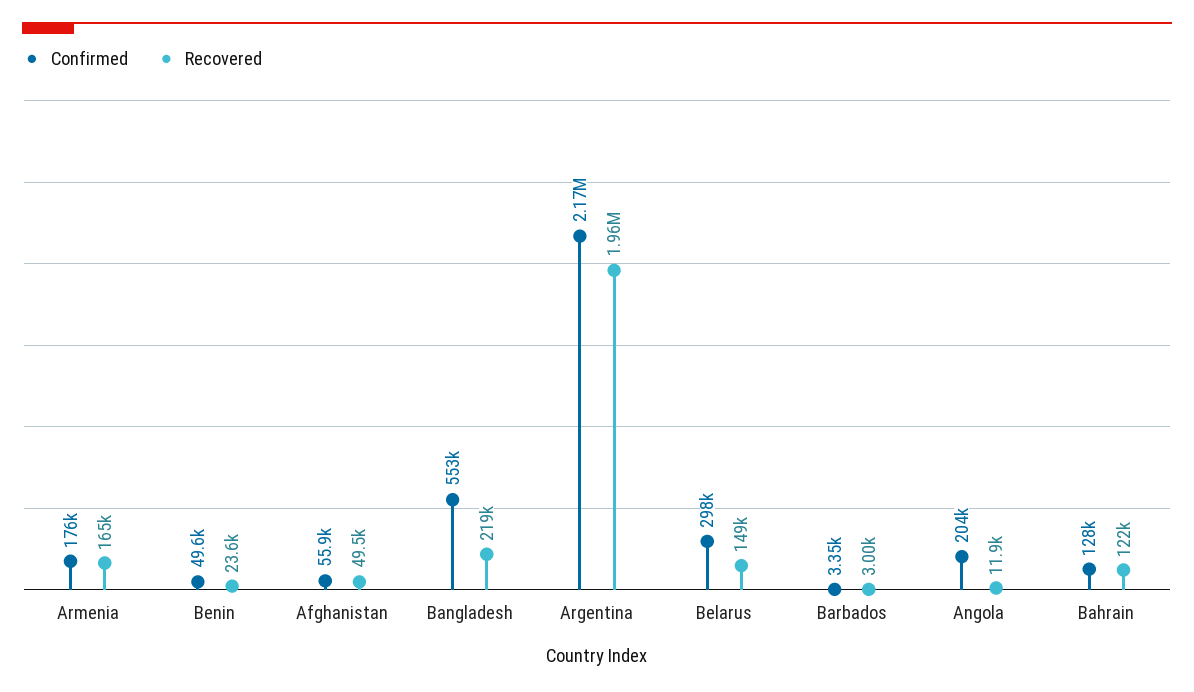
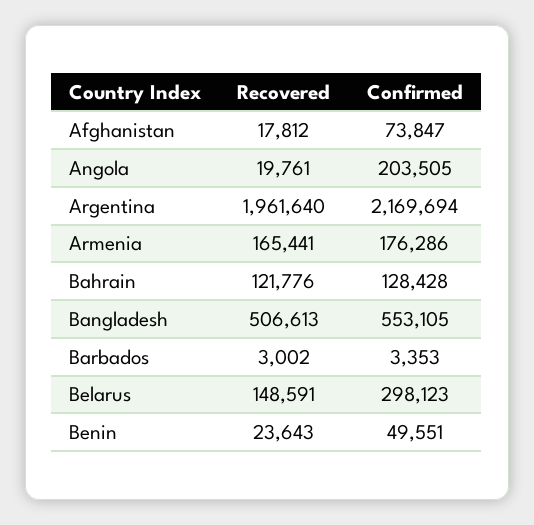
  {
    "Confirmed": {
      "Armenia": 176286,
      "Benin": 49551,
-     "Afghanistan": 55900,
+     "Afghanistan": 73847,
      "Bangladesh": 553105,
      "Argentina": 2169694,
      "Belarus": 298123,
      "Barbados": 3353,
      "Angola": 203505,
      "Bahrain": 128428
    },
    "Recovered": {
      "Armenia": 165441,
      "Benin": 23643,
-     "Afghanistan": 49500,
+     "Afghanistan": 17812,
-     "Bangladesh": 219000,
+     "Bangladesh": 506613,
      "Argentina": 1961640,
      "Belarus": 148591,
      "Barbados": 3002,
-     "Angola": 11900,
+     "Angola": 19761,
      "Bahrain": 121776
    }
  }

